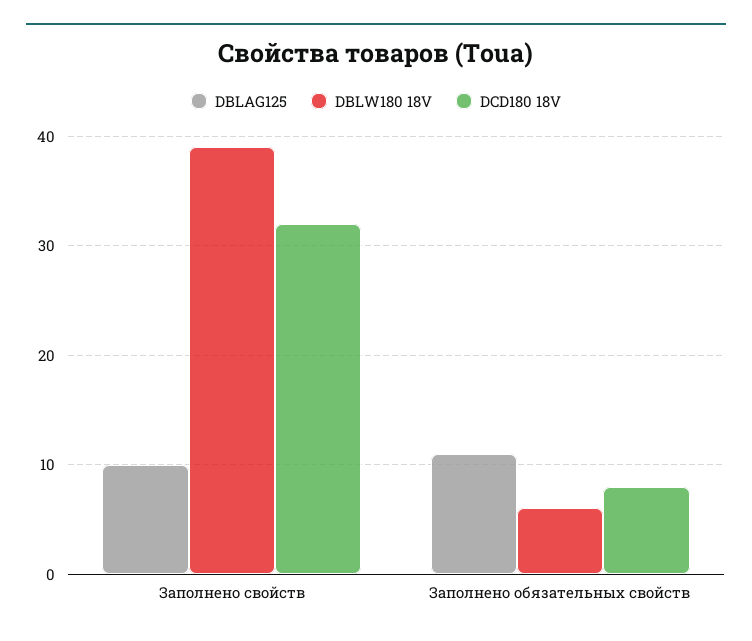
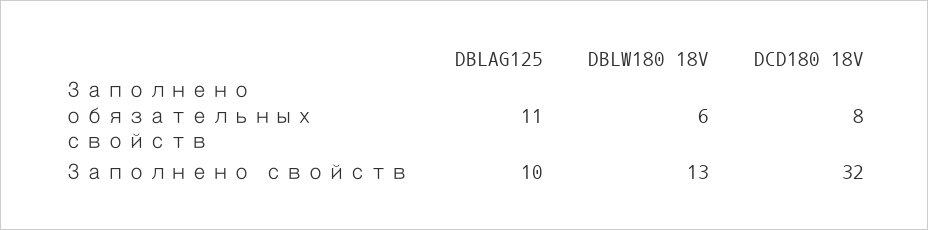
  {
    "DBLAG125": {
      "Заполнено свойств": 10,
      "Заполнено обязательных свойств": 11
    },
    "DBLW180 18V": {
-     "Заполнено свойств": 39,
+     "Заполнено свойств": 13,
      "Заполнено обязательных свойств": 6
    },
    "DCD180 18V": {
      "Заполнено свойств": 32,
      "Заполнено обязательных свойств": 8
    }
  }

